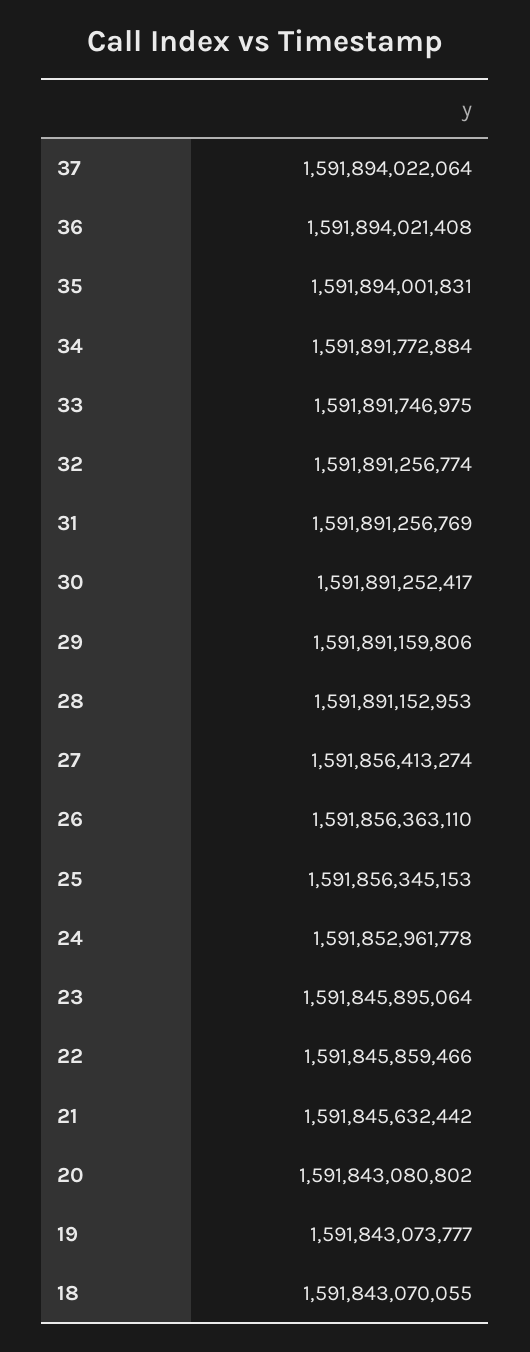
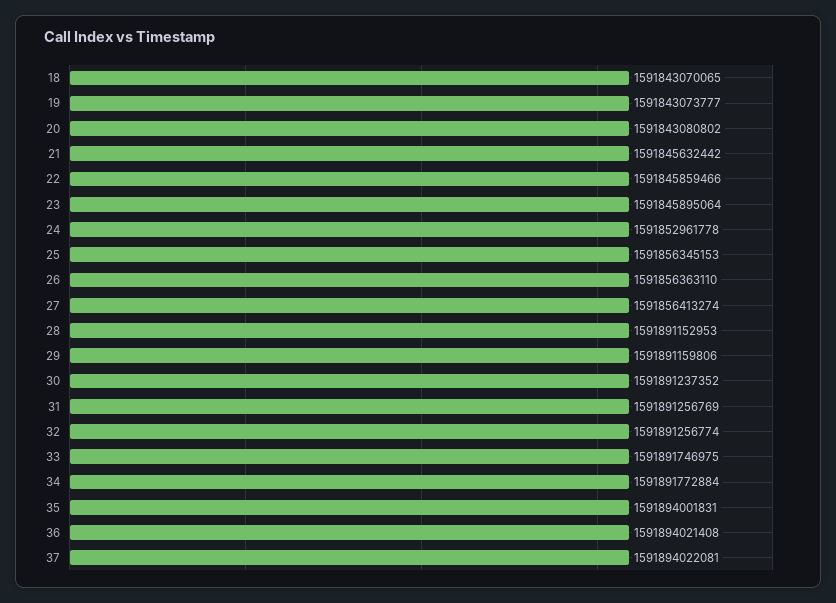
  {
-   "37": 1591894022064,
+   "37": 1591894022081,
    "36": 1591894021408,
    "35": 1591894001831,
    "34": 1591891772884,
    "33": 1591891746975,
    "32": 1591891256774,
    "31": 1591891256769,
-   "30": 1591891252417,
+   "30": 1591891237352,
    "29": 1591891159806,
    "28": 1591891152953,
    "27": 1591856413274,
    "26": 1591856363110,
    "25": 1591856345153,
    "24": 1591852961778,
    "23": 1591845895064,
    "22": 1591845859466,
    "21": 1591845632442,
    "20": 1591843080802,
    "19": 1591843073777,
-   "18": 1591843070055
+   "18": 1591843070065
  }

